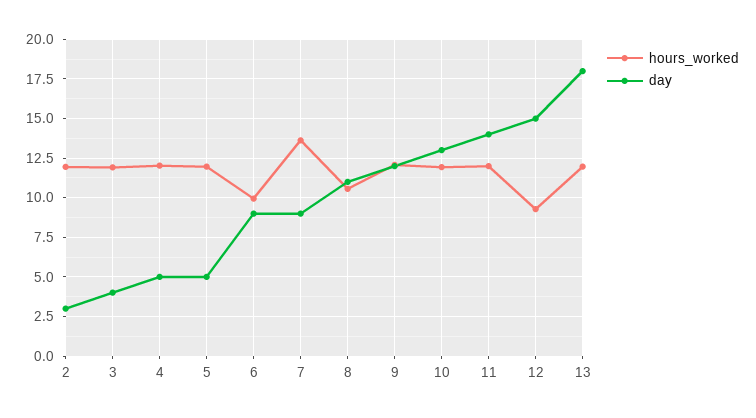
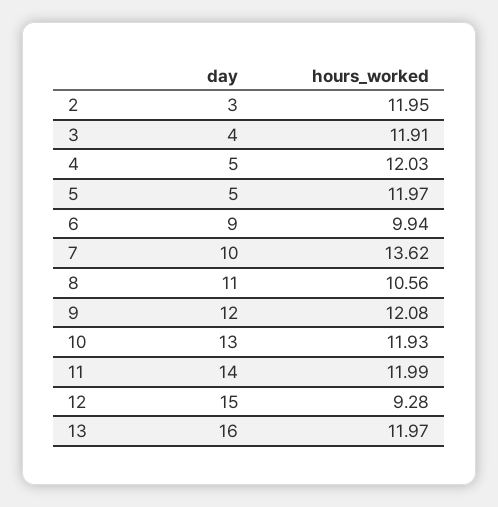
  {
    "hours_worked": {
      "2": 11.95,
      "3": 11.91,
      "4": 12.03,
      "5": 11.97,
      "6": 9.94,
      "7": 13.62,
      "8": 10.56,
      "9": 12.08,
      "10": 11.93,
      "11": 11.99,
      "12": 9.28,
      "13": 11.97
    },
    "day": {
      "2": 3,
      "3": 4,
      "4": 5,
      "5": 5,
      "6": 9,
-     "7": 9,
+     "7": 10,
      "8": 11,
      "9": 12,
      "10": 13,
      "11": 14,
      "12": 15,
-     "13": 18
+     "13": 16
    }
  }

